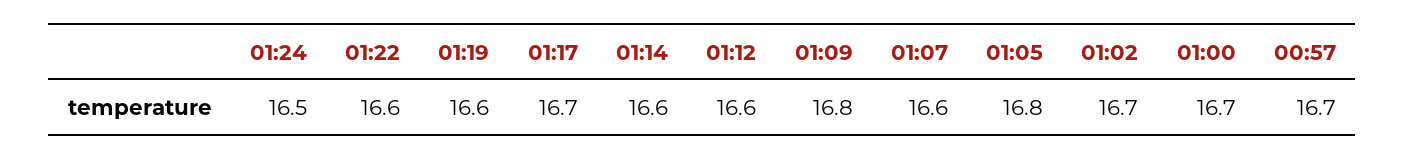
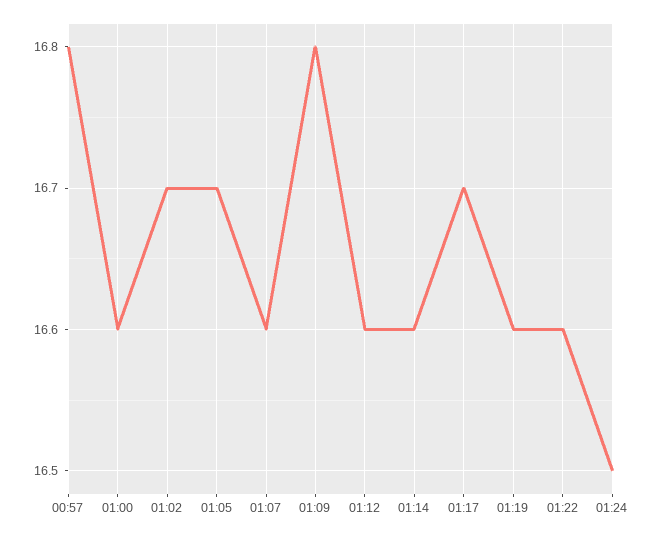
  {
    "01:24": 16.5,
    "01:22": 16.6,
    "01:19": 16.6,
    "01:17": 16.7,
    "01:14": 16.6,
    "01:12": 16.6,
    "01:09": 16.8,
    "01:07": 16.6,
-   "01:05": 16.8,
+   "01:05": 16.7,
    "01:02": 16.7,
-   "01:00": 16.7,
+   "01:00": 16.6,
-   "00:57": 16.7
+   "00:57": 16.8
  }

